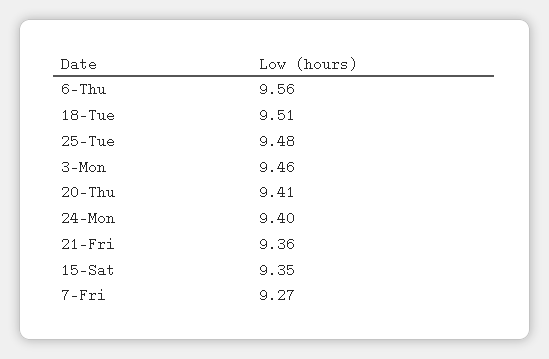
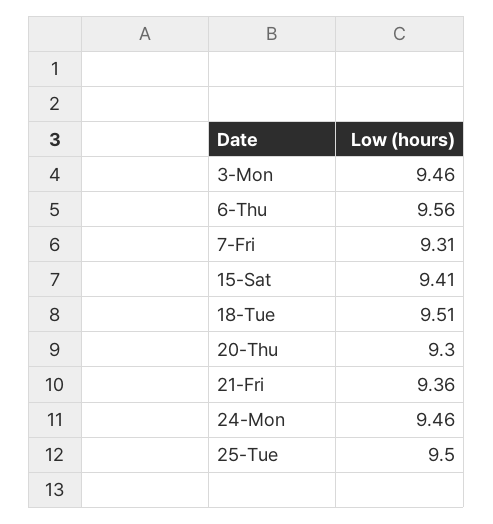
  {
    "6-Thu": 9.56,
    "18-Tue": 9.51,
-   "25-Tue": 9.48,
+   "25-Tue": 9.5,
    "3-Mon": 9.46,
-   "20-Thu": 9.41,
+   "20-Thu": 9.3,
-   "24-Mon": 9.4,
+   "24-Mon": 9.46,
    "21-Fri": 9.36,
-   "15-Sat": 9.35,
+   "15-Sat": 9.41,
-   "7-Fri": 9.27
+   "7-Fri": 9.31
  }

